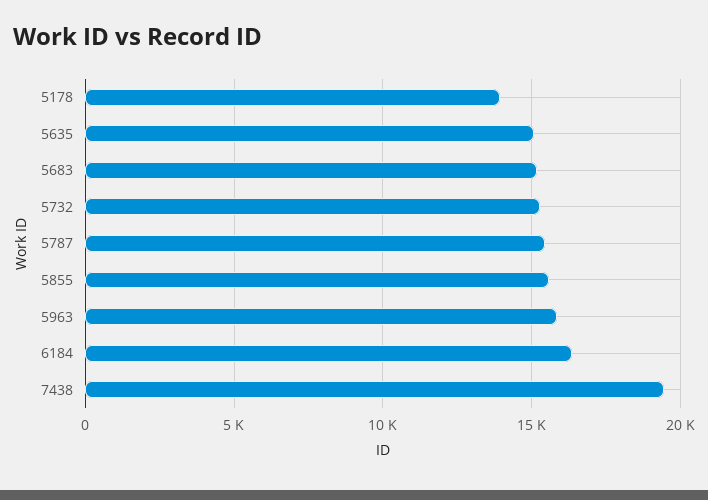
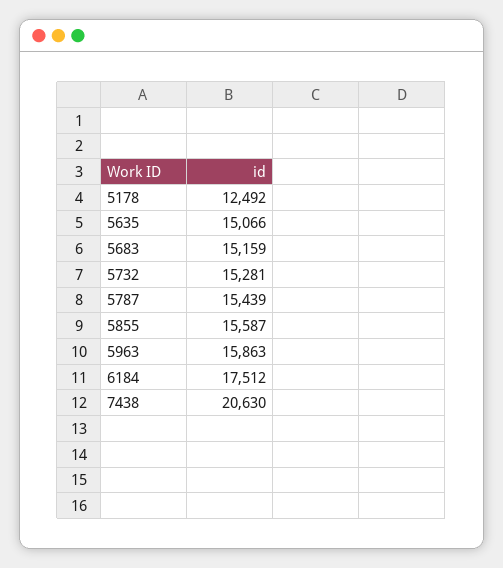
  {
-   "5178": 14000,
+   "5178": 12492,
    "5635": 15066,
    "5683": 15159,
    "5732": 15281,
    "5787": 15439,
    "5855": 15587,
    "5963": 15863,
-   "6184": 16500,
+   "6184": 17512,
-   "7438": 19500
+   "7438": 20630
  }

